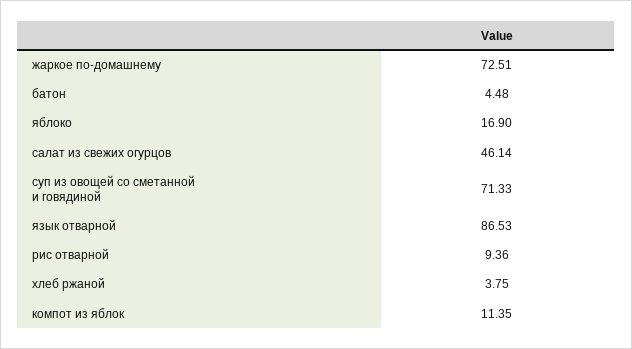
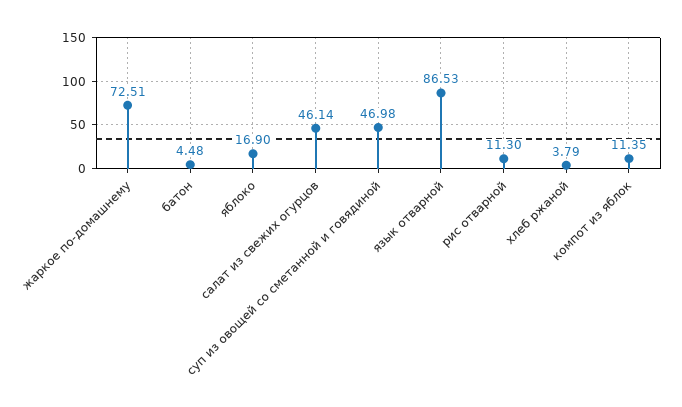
  {
    "жаркое по-домашнему": 72.51,
    "батон": 4.48,
    "яблоко": 16.9,
    "салат из свежих огурцов": 46.14,
-   "суп из овощей со сметанной и говядиной": 71.33,
+   "суп из овощей со сметанной и говядиной": 46.98,
    "язык отварной": 86.53,
-   "рис отварной": 9.36,
+   "рис отварной": 11.3,
-   "хлеб ржаной": 3.75,
+   "хлеб ржаной": 3.79,
    "компот из яблок": 11.35
  }

